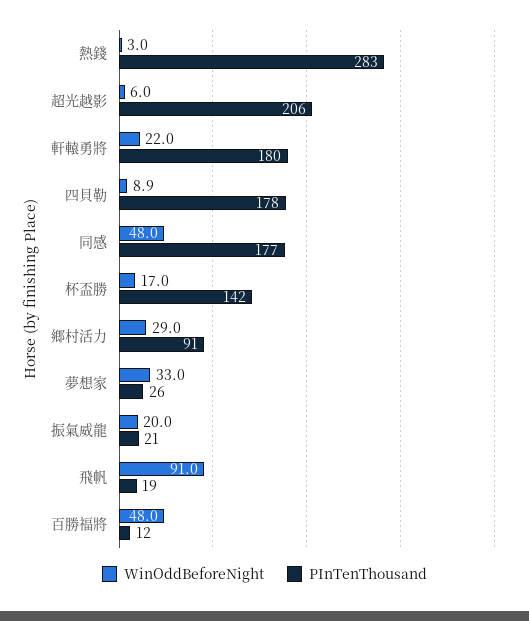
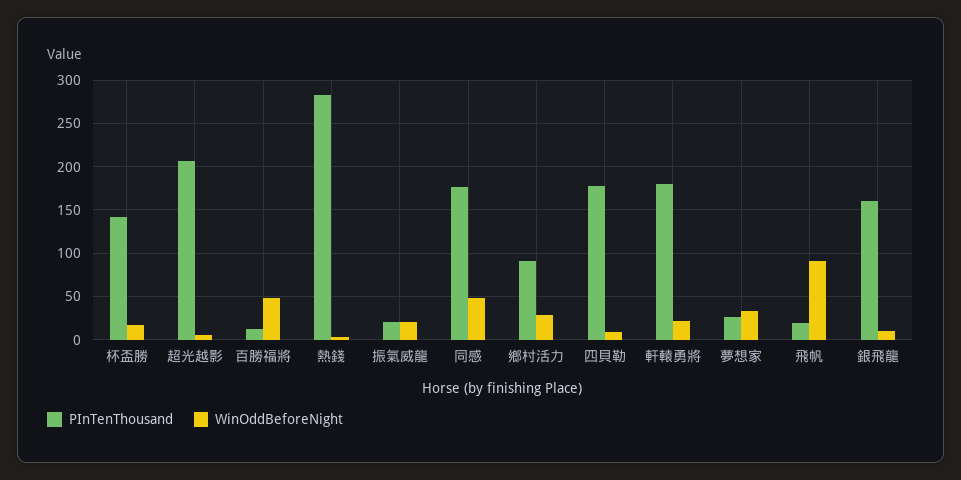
  {
    "WinOddBeforeNight": {
      "熱錢": 3,
      "超光越影": 6,
      "軒轅勇將": 22,
      "四貝勒": 8.9,
      "同感": 48,
      "杯盃勝": 17,
      "鄉村活力": 29,
      "夢想家": 33,
      "振氣威龍": 20,
      "飛帆": 91,
-     "百勝福將": 48
+     "百勝福將": 48,
+     "銀飛龍": 10
    },
    "PInTenThousand": {
      "熱錢": 283,
      "超光越影": 206,
      "軒轅勇將": 180,
      "四貝勒": 178,
      "同感": 177,
      "杯盃勝": 142,
      "鄉村活力": 91,
      "夢想家": 26,
      "振氣威龍": 21,
      "飛帆": 19,
-     "百勝福將": 12
+     "百勝福將": 12,
+     "銀飛龍": 160
    }
  }

